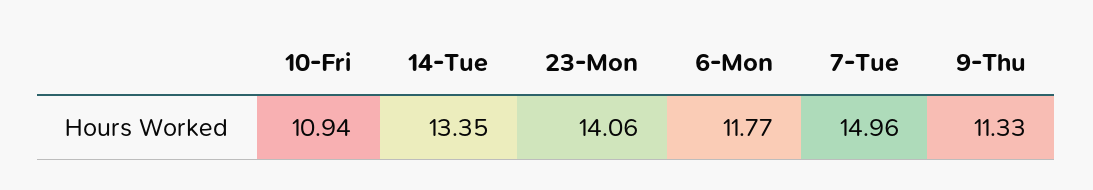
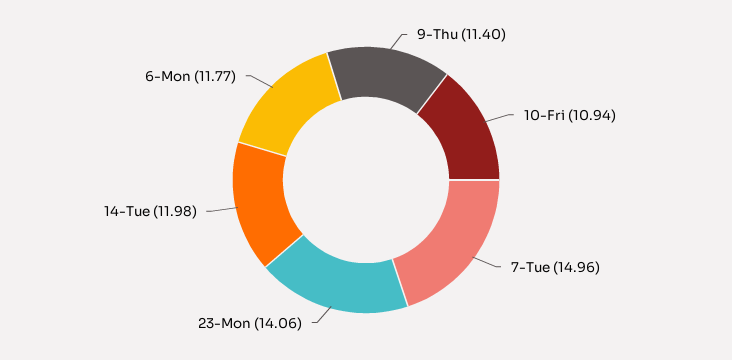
  {
    "10-Fri": 10.94,
-   "14-Tue": 13.35,
+   "14-Tue": 11.98,
    "23-Mon": 14.06,
    "6-Mon": 11.77,
    "7-Tue": 14.96,
-   "9-Thu": 11.33
+   "9-Thu": 11.4
  }

